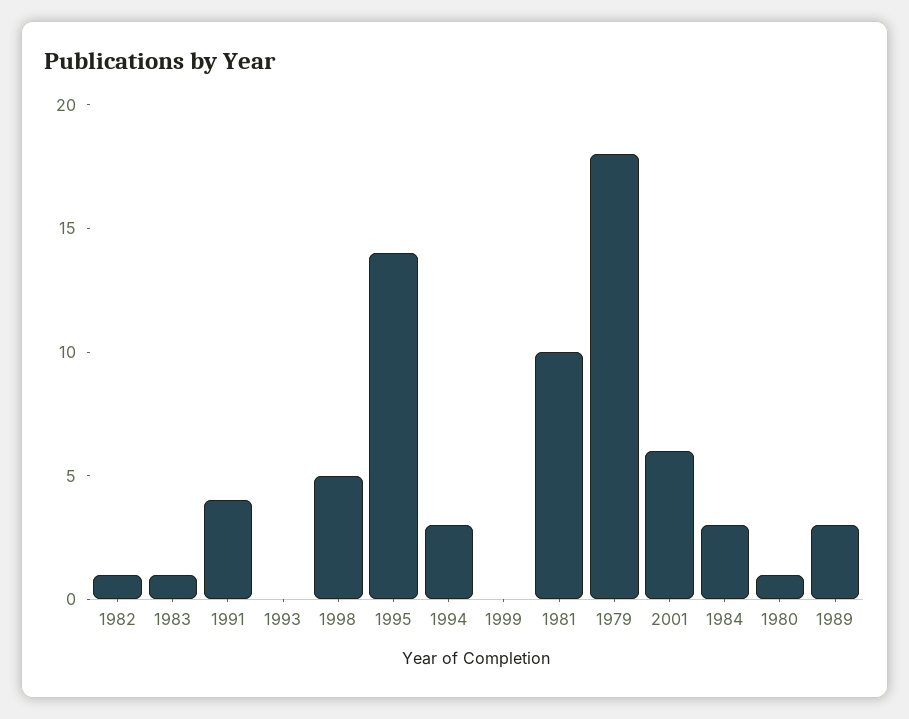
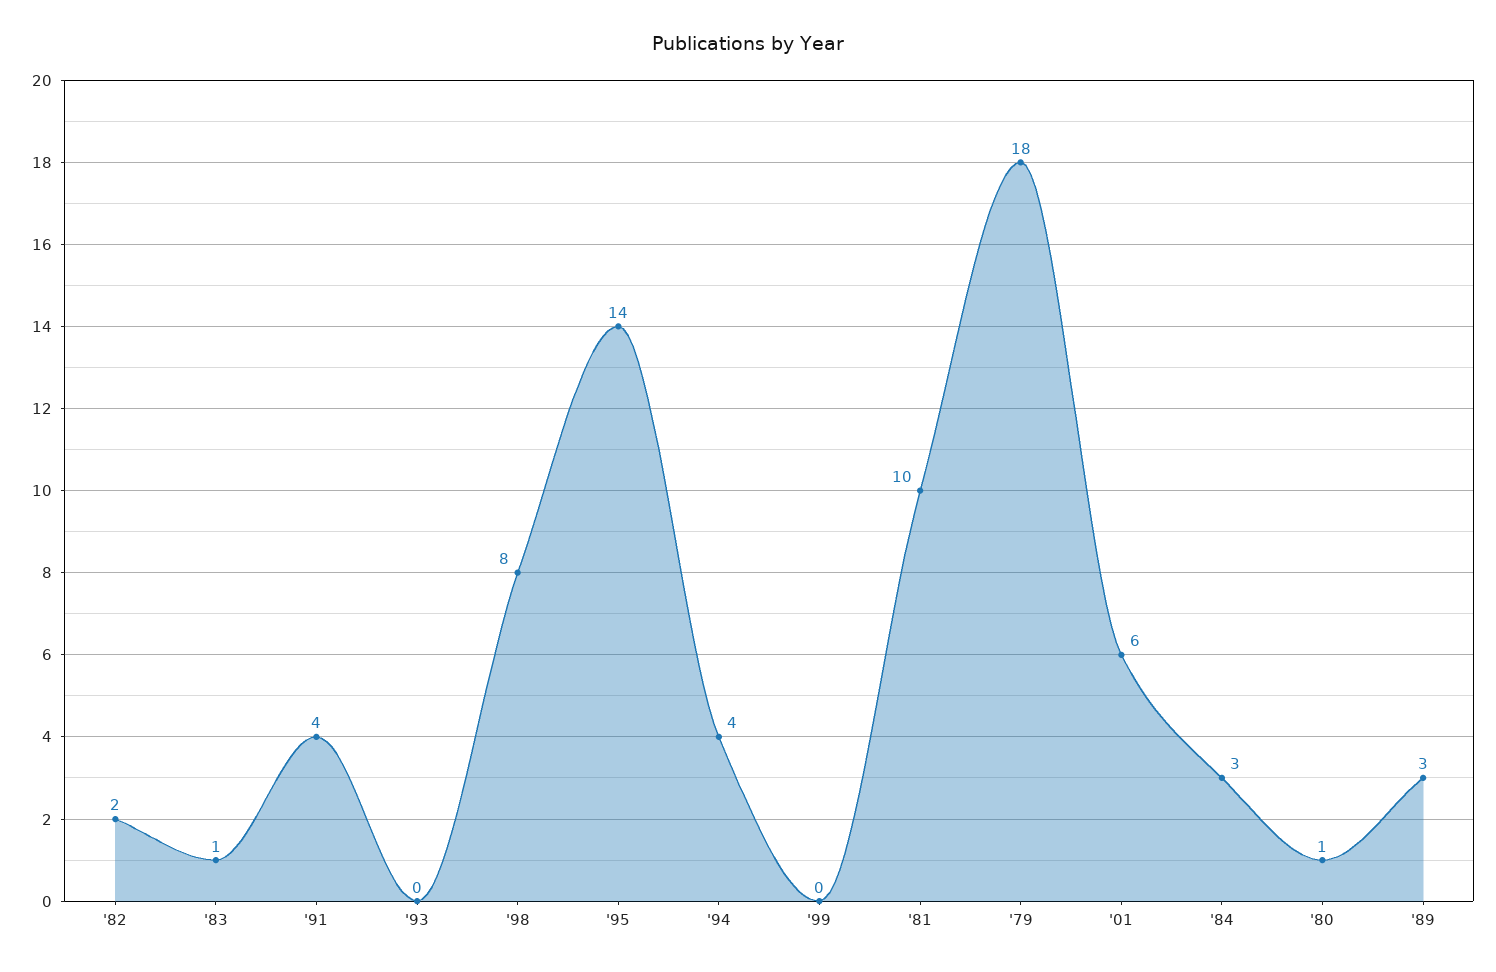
  {
-   "1982": 1,
+   "1982": 2,
    "1983": 1,
    "1991": 4,
    "1993": 0,
-   "1998": 5,
+   "1998": 8,
    "1995": 14,
-   "1994": 3,
+   "1994": 4,
    "1999": 0,
    "1981": 10,
    "1979": 18,
    "2001": 6,
    "1984": 3,
    "1980": 1,
    "1989": 3
  }

